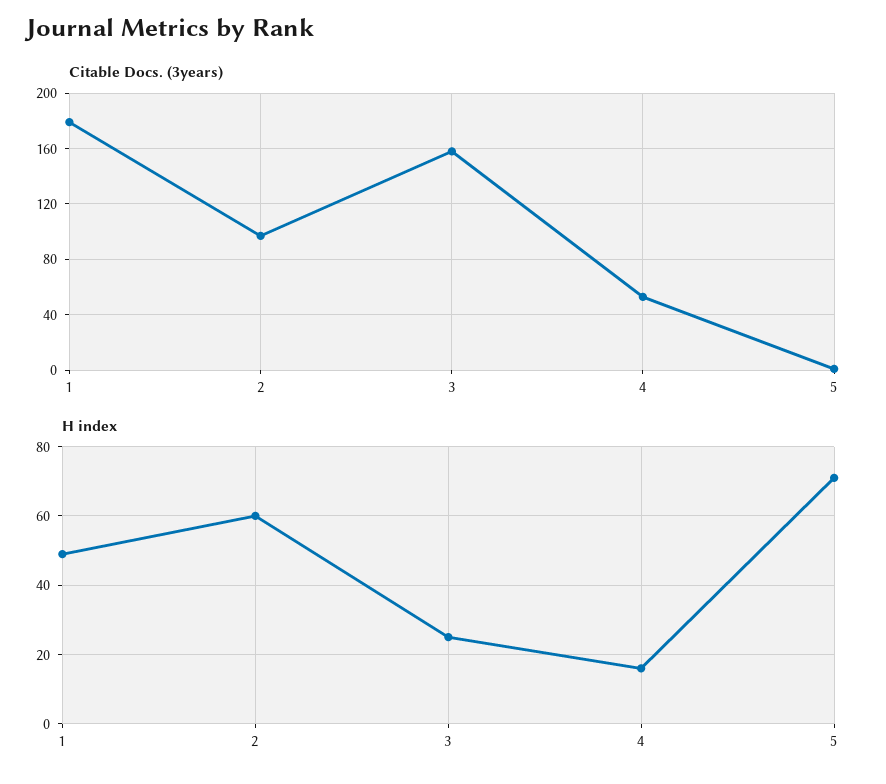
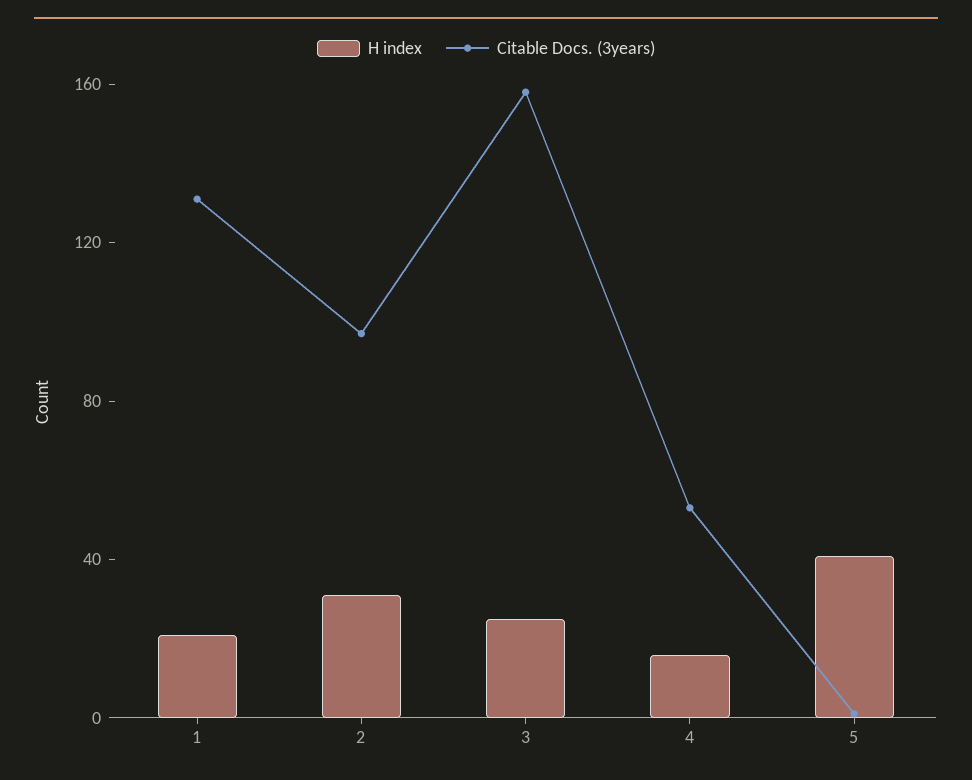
  {
    "Citable Docs. (3years)": {
-     "1": 180,
+     "1": 130,
      "2": 95,
      "3": 160,
      "4": 55,
      "5": 0
    },
    "H index": {
-     "1": 50,
+     "1": 20,
-     "2": 60,
+     "2": 30,
      "3": 25,
      "4": 15,
-     "5": 70
+     "5": 40
    }
  }

